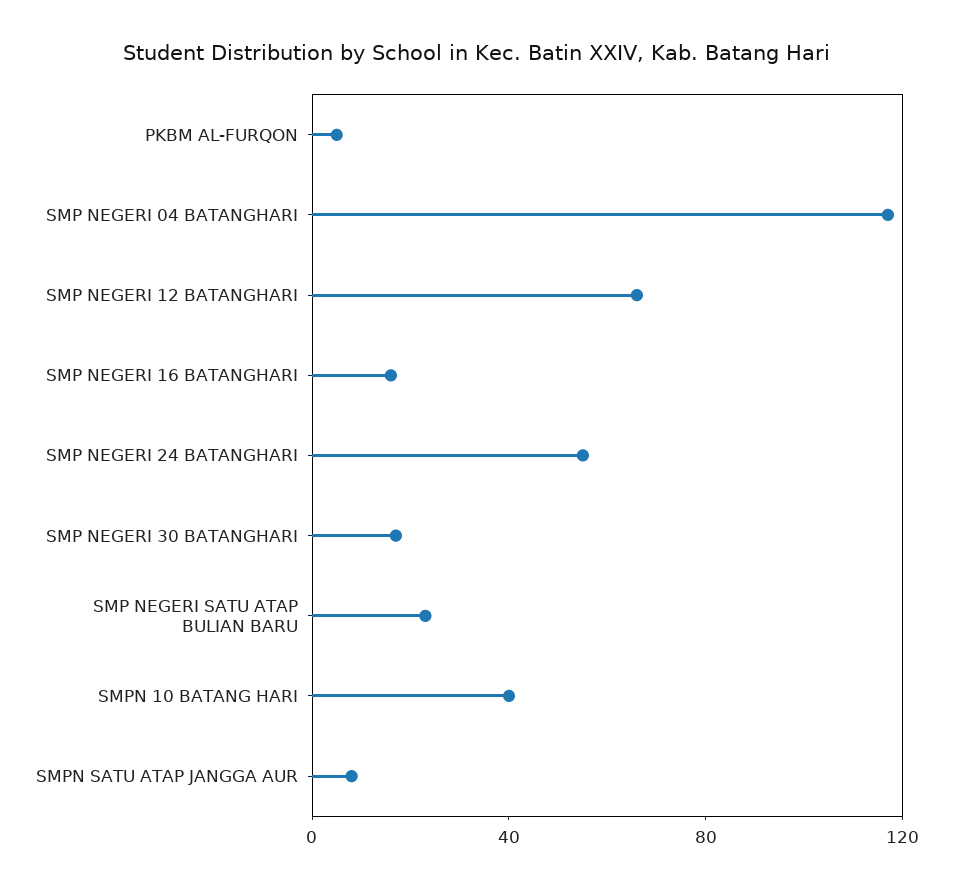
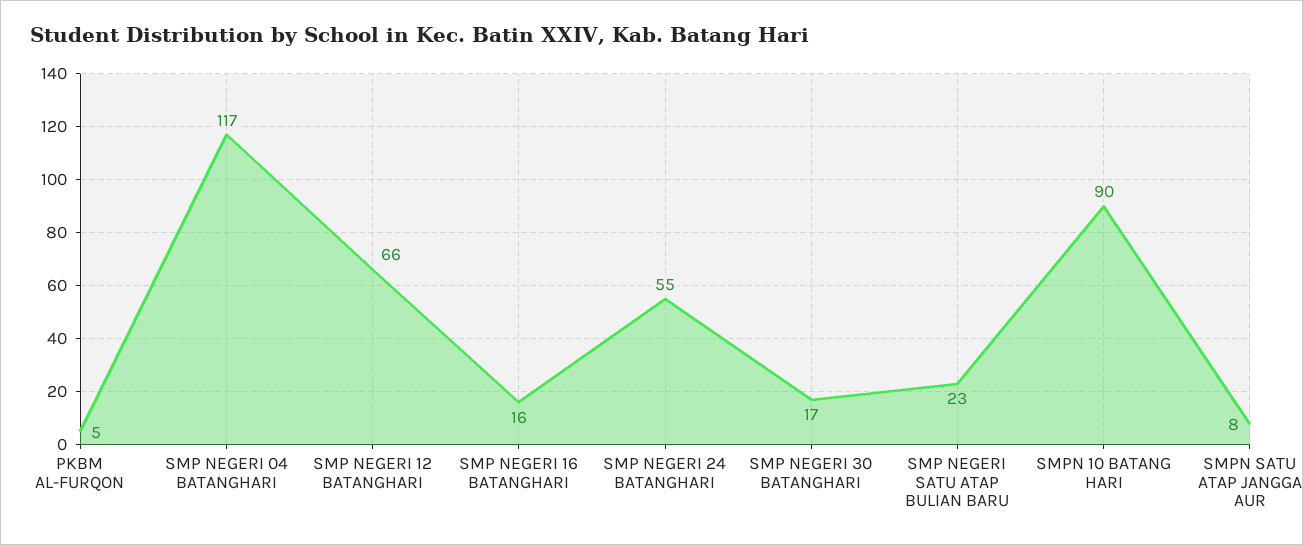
  {
    "PKBM AL-FURQON": 5,
    "SMP NEGERI 04 BATANGHARI": 117,
    "SMP NEGERI 12 BATANGHARI": 66,
    "SMP NEGERI 16 BATANGHARI": 16,
    "SMP NEGERI 24 BATANGHARI": 55,
    "SMP NEGERI 30 BATANGHARI": 17,
    "SMP NEGERI SATU ATAP BULIAN BARU": 23,
-   "SMPN 10 BATANG HARI": 40,
+   "SMPN 10 BATANG HARI": 90,
    "SMPN SATU ATAP JANGGA AUR": 8
  }

